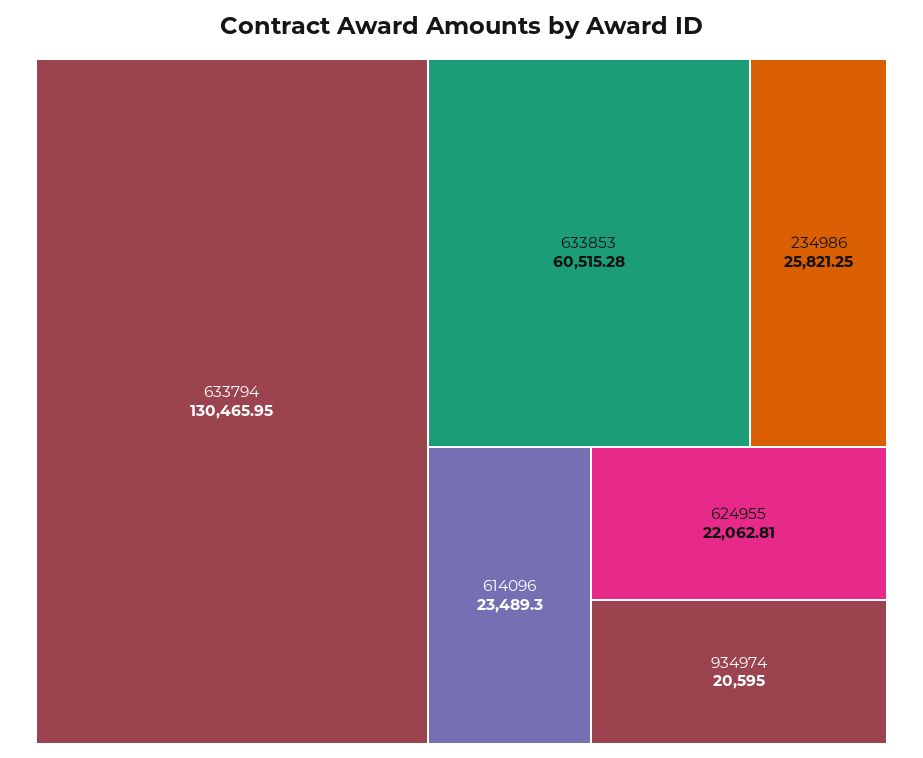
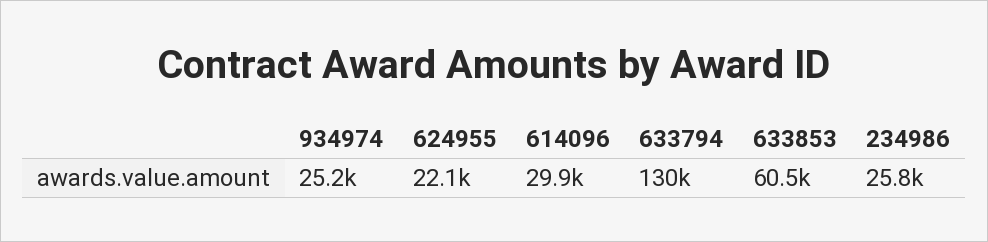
  {
    "633794": 130465.95,
    "633853": 60515.28,
    "234986": 25821.25,
-   "614096": 23489.3,
+   "614096": 29900,
    "624955": 22062.81,
-   "934974": 20595
+   "934974": 25200
  }

